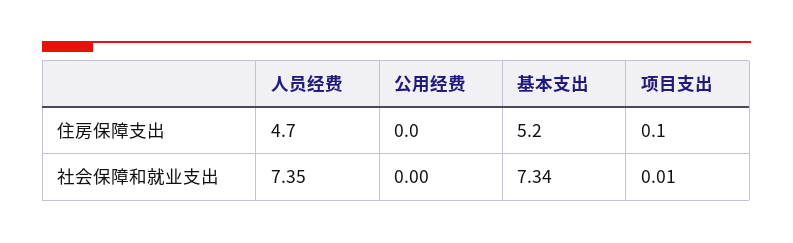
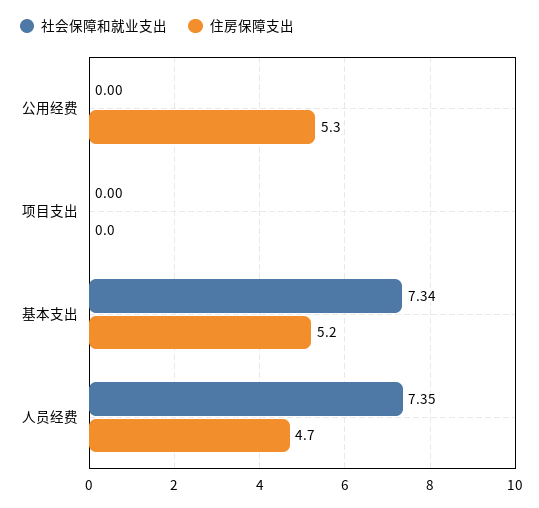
  {
    "住房保障支出": {
      "人员经费": 4.7,
-     "公用经费": 0,
+     "公用经费": 5.3,
      "基本支出": 5.2,
-     "项目支出": 0.1
+     "项目支出": 0
    },
    "社会保障和就业支出": {
      "人员经费": 7.35,
      "公用经费": 0,
      "基本支出": 7.34,
-     "项目支出": 0.01
+     "项目支出": 0
    }
  }

